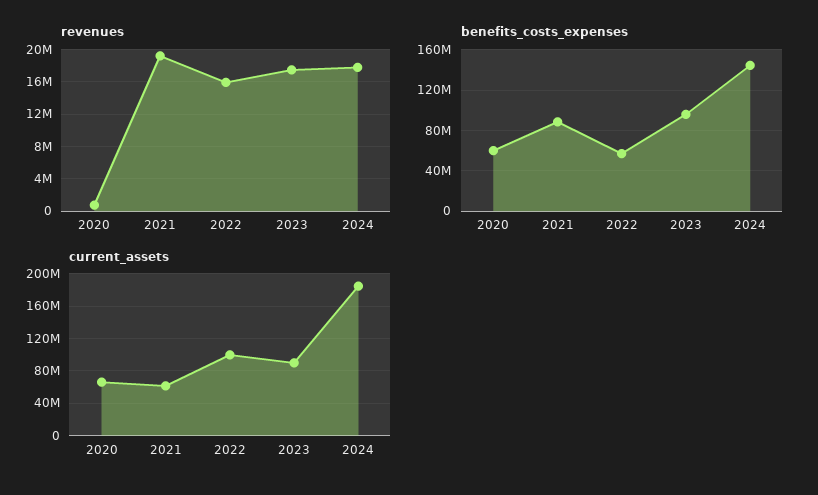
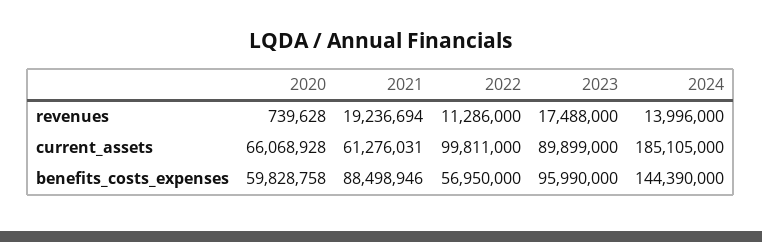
  {
    "revenues": {
      "2020": 739628,
      "2021": 19236694,
-     "2022": 16000000,
+     "2022": 11286000,
      "2023": 17488000,
-     "2024": 18000000
+     "2024": 13996000
    },
    "benefits_costs_expenses": {
      "2020": 59828758,
      "2021": 88498946,
      "2022": 56950000,
      "2023": 95990000,
      "2024": 144390000
    },
    "current_assets": {
      "2020": 66068928,
      "2021": 61276031,
      "2022": 99811000,
      "2023": 89899000,
      "2024": 185105000
    }
  }

